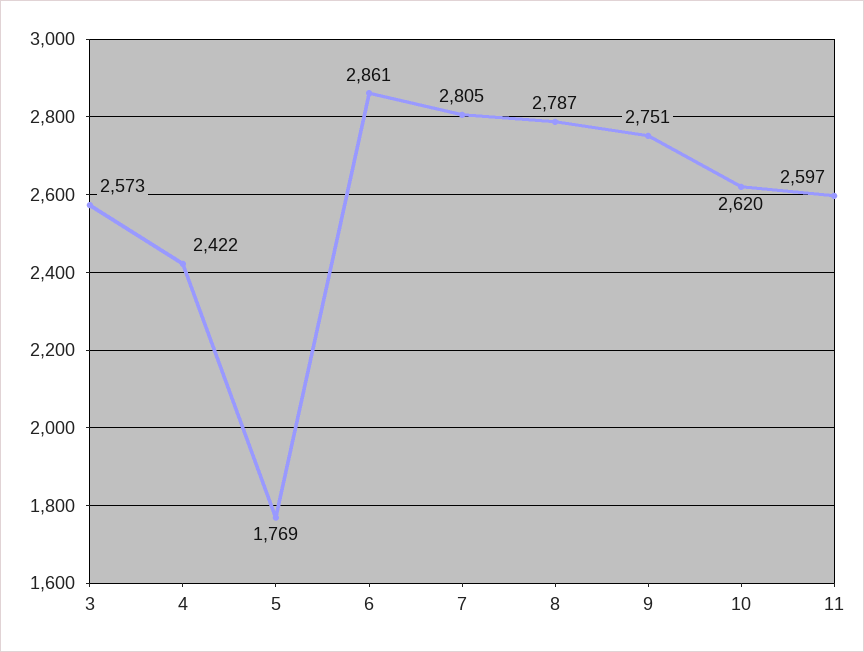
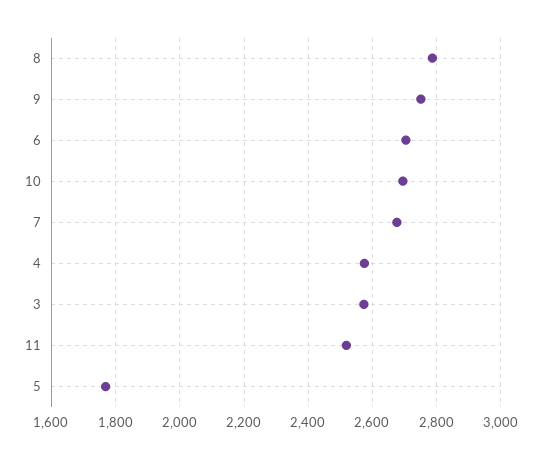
  {
    "3": 2573,
-   "4": 2422,
+   "4": 2580,
    "5": 1769,
-   "6": 2861,
+   "6": 2700,
-   "7": 2805,
+   "7": 2680,
    "8": 2787,
    "9": 2751,
-   "10": 2620,
+   "10": 2700,
-   "11": 2597
+   "11": 2520
  }

